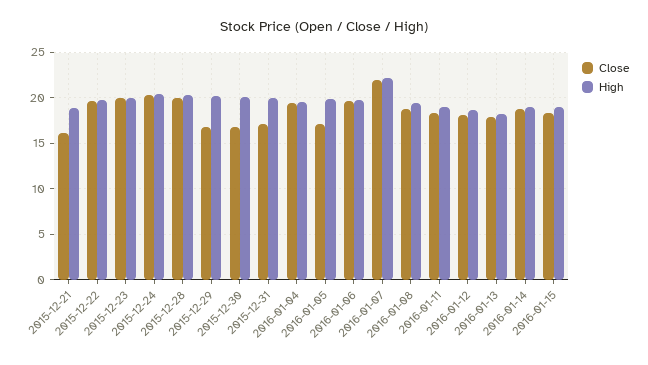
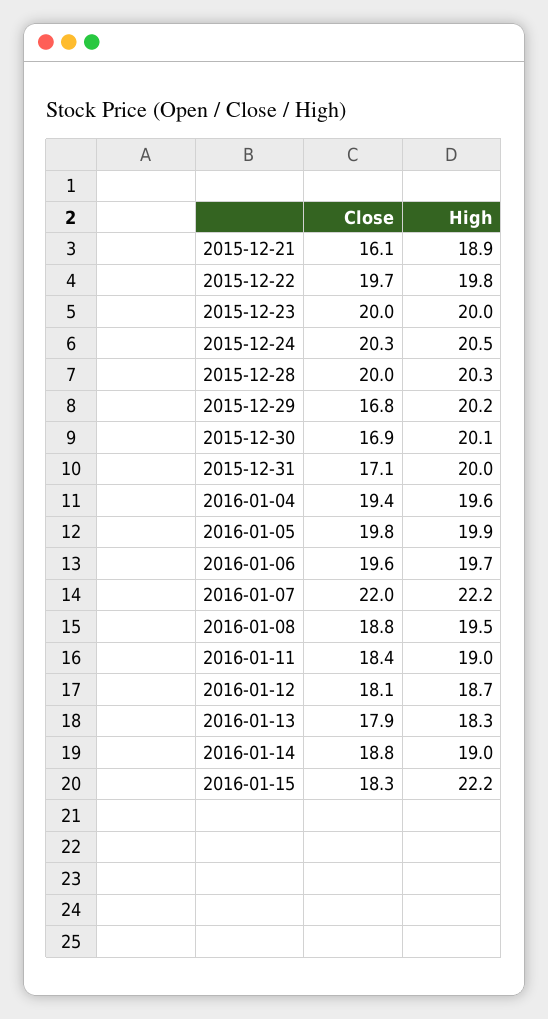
  {
    "Close": {
      "2015-12-21": 16.1,
      "2015-12-22": 19.7,
      "2015-12-23": 20,
      "2015-12-24": 20.3,
      "2015-12-28": 20,
      "2015-12-29": 16.8,
      "2015-12-30": 16.9,
      "2015-12-31": 17.1,
      "2016-01-04": 19.4,
-     "2016-01-05": 17,
+     "2016-01-05": 19.8,
      "2016-01-06": 19.6,
      "2016-01-07": 22,
      "2016-01-08": 18.8,
      "2016-01-11": 18.4,
      "2016-01-12": 18.1,
      "2016-01-13": 17.9,
      "2016-01-14": 18.8,
      "2016-01-15": 18.3
    },
    "High": {
      "2015-12-21": 18.9,
      "2015-12-22": 19.8,
      "2015-12-23": 20,
      "2015-12-24": 20.5,
      "2015-12-28": 20.3,
      "2015-12-29": 20.2,
      "2015-12-30": 20.1,
      "2015-12-31": 20,
      "2016-01-04": 19.6,
      "2016-01-05": 19.9,
      "2016-01-06": 19.7,
      "2016-01-07": 22.2,
      "2016-01-08": 19.5,
      "2016-01-11": 19,
      "2016-01-12": 18.7,
      "2016-01-13": 18.3,
      "2016-01-14": 19,
-     "2016-01-15": 19
+     "2016-01-15": 22.2
    }
  }

